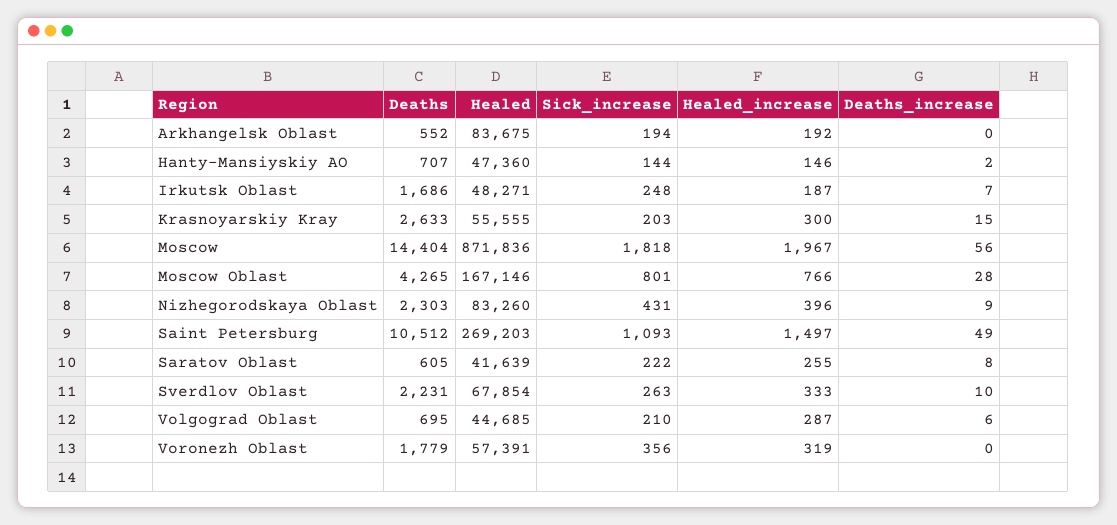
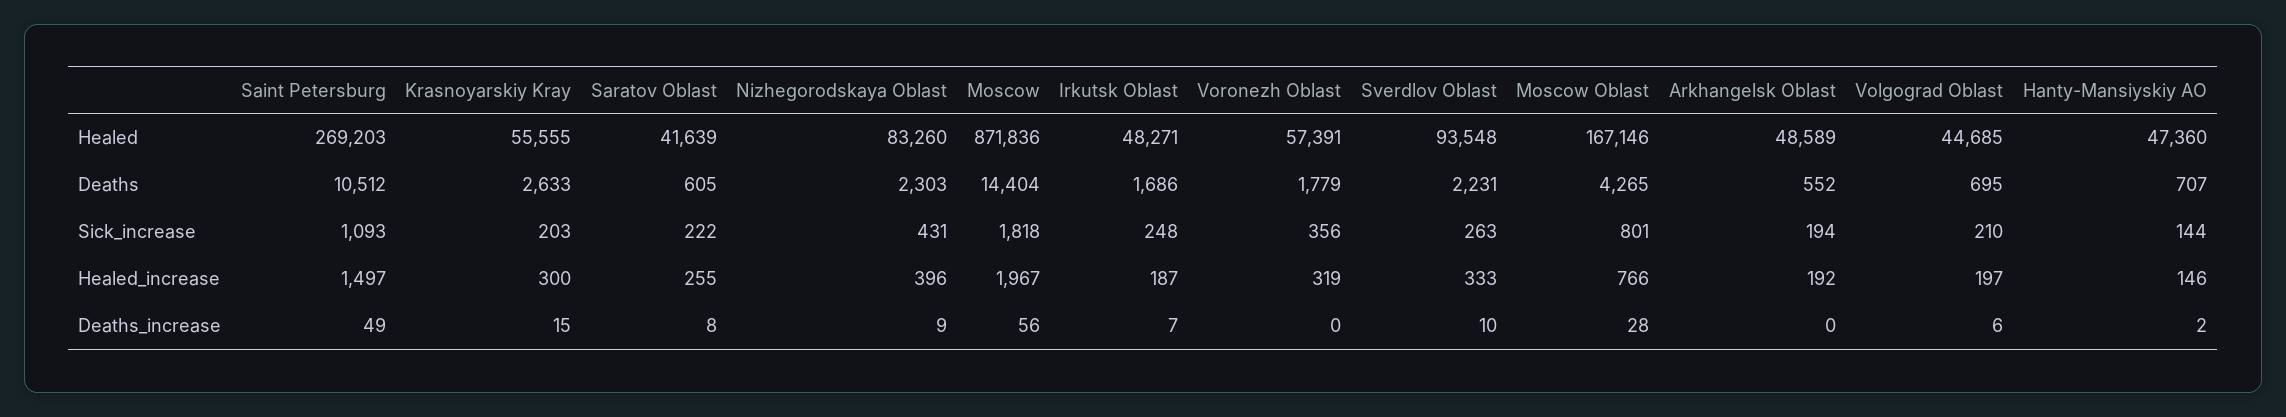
  {
    "Deaths": {
      "Arkhangelsk Oblast": 552,
      "Hanty-Mansiyskiy AO": 707,
      "Irkutsk Oblast": 1686,
      "Krasnoyarskiy Kray": 2633,
      "Moscow": 14404,
      "Moscow Oblast": 4265,
      "Nizhegorodskaya Oblast": 2303,
      "Saint Petersburg": 10512,
      "Saratov Oblast": 605,
      "Sverdlov Oblast": 2231,
      "Volgograd Oblast": 695,
      "Voronezh Oblast": 1779
    },
    "Healed": {
-     "Arkhangelsk Oblast": 83675,
+     "Arkhangelsk Oblast": 48589,
      "Hanty-Mansiyskiy AO": 47360,
      "Irkutsk Oblast": 48271,
      "Krasnoyarskiy Kray": 55555,
      "Moscow": 871836,
      "Moscow Oblast": 167146,
      "Nizhegorodskaya Oblast": 83260,
      "Saint Petersburg": 269203,
      "Saratov Oblast": 41639,
-     "Sverdlov Oblast": 67854,
+     "Sverdlov Oblast": 93548,
      "Volgograd Oblast": 44685,
      "Voronezh Oblast": 57391
    },
    "Sick_increase": {
      "Arkhangelsk Oblast": 194,
      "Hanty-Mansiyskiy AO": 144,
      "Irkutsk Oblast": 248,
      "Krasnoyarskiy Kray": 203,
      "Moscow": 1818,
      "Moscow Oblast": 801,
      "Nizhegorodskaya Oblast": 431,
      "Saint Petersburg": 1093,
      "Saratov Oblast": 222,
      "Sverdlov Oblast": 263,
      "Volgograd Oblast": 210,
      "Voronezh Oblast": 356
    },
    "Healed_increase": {
      "Arkhangelsk Oblast": 192,
      "Hanty-Mansiyskiy AO": 146,
      "Irkutsk Oblast": 187,
      "Krasnoyarskiy Kray": 300,
      "Moscow": 1967,
      "Moscow Oblast": 766,
      "Nizhegorodskaya Oblast": 396,
      "Saint Petersburg": 1497,
      "Saratov Oblast": 255,
      "Sverdlov Oblast": 333,
-     "Volgograd Oblast": 287,
+     "Volgograd Oblast": 197,
      "Voronezh Oblast": 319
    },
    "Deaths_increase": {
      "Arkhangelsk Oblast": 0,
      "Hanty-Mansiyskiy AO": 2,
      "Irkutsk Oblast": 7,
      "Krasnoyarskiy Kray": 15,
      "Moscow": 56,
      "Moscow Oblast": 28,
      "Nizhegorodskaya Oblast": 9,
      "Saint Petersburg": 49,
      "Saratov Oblast": 8,
      "Sverdlov Oblast": 10,
      "Volgograd Oblast": 6,
      "Voronezh Oblast": 0
    }
  }

